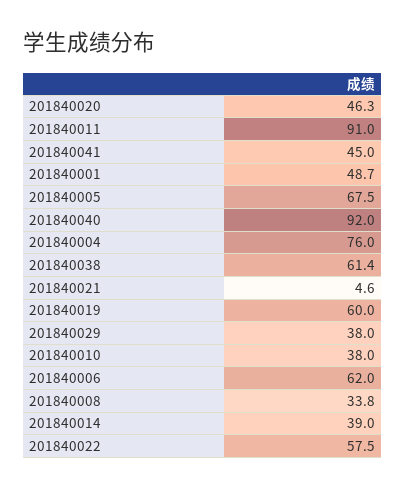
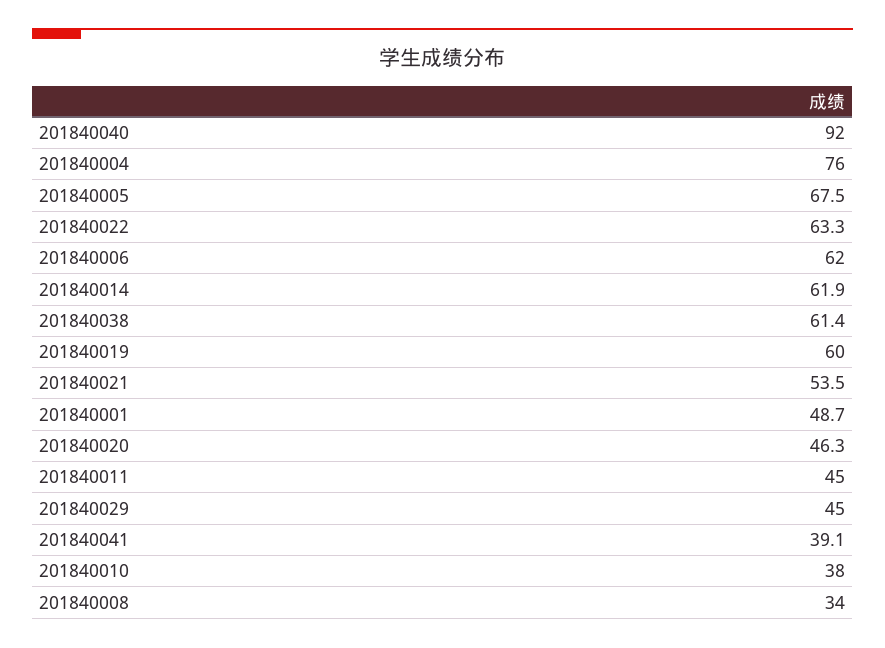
  {
    "201840020": 46.3,
-   "201840011": 91,
+   "201840011": 45,
-   "201840041": 45,
+   "201840041": 39.1,
    "201840001": 48.7,
    "201840005": 67.5,
    "201840040": 92,
    "201840004": 76,
    "201840038": 61.4,
-   "201840021": 4.6,
+   "201840021": 53.5,
    "201840019": 60,
-   "201840029": 38,
+   "201840029": 45,
    "201840010": 38,
    "201840006": 62,
-   "201840008": 33.8,
+   "201840008": 34,
-   "201840014": 39,
+   "201840014": 61.9,
-   "201840022": 57.5
+   "201840022": 63.3
  }

